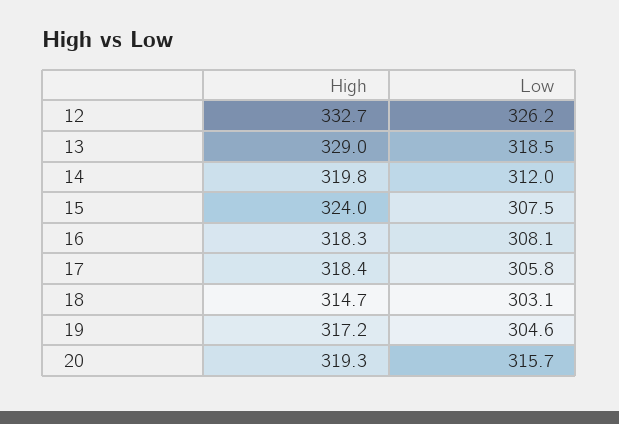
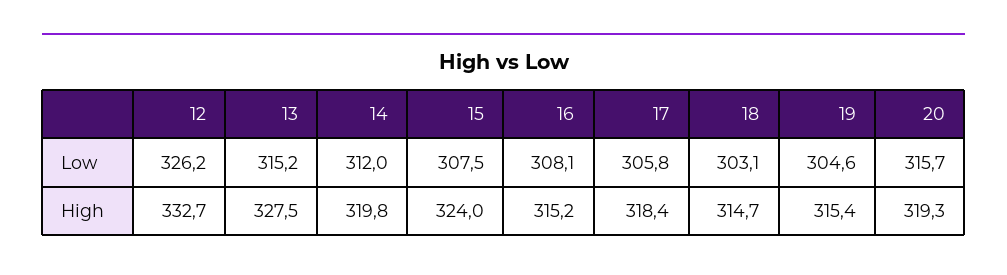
  {
    "High": {
      "12": 332.7,
-     "13": 329,
+     "13": 327.5,
      "14": 319.8,
      "15": 324,
-     "16": 318.3,
+     "16": 315.2,
      "17": 318.4,
      "18": 314.7,
-     "19": 317.2,
+     "19": 315.4,
      "20": 319.3
    },
    "Low": {
      "12": 326.2,
-     "13": 318.5,
+     "13": 315.2,
      "14": 312,
      "15": 307.5,
      "16": 308.1,
      "17": 305.8,
      "18": 303.1,
      "19": 304.6,
      "20": 315.7
    }
  }

